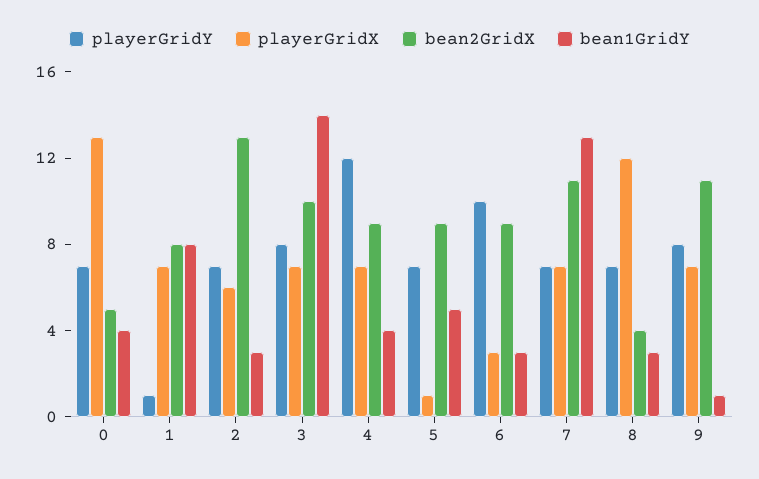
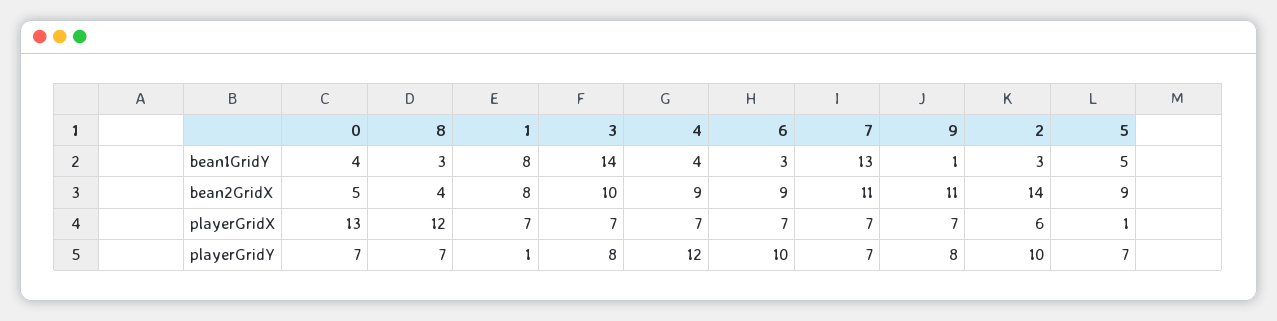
  {
    "playerGridY": {
      "0": 7,
      "1": 1,
-     "2": 7,
+     "2": 10,
      "3": 8,
      "4": 12,
      "5": 7,
      "6": 10,
      "7": 7,
      "8": 7,
      "9": 8
    },
    "playerGridX": {
      "0": 13,
      "1": 7,
      "2": 6,
      "3": 7,
      "4": 7,
      "5": 1,
-     "6": 3,
+     "6": 7,
      "7": 7,
      "8": 12,
      "9": 7
    },
    "bean2GridX": {
      "0": 5,
      "1": 8,
-     "2": 13,
+     "2": 14,
      "3": 10,
      "4": 9,
      "5": 9,
      "6": 9,
      "7": 11,
      "8": 4,
      "9": 11
    },
    "bean1GridY": {
      "0": 4,
      "1": 8,
      "2": 3,
      "3": 14,
      "4": 4,
      "5": 5,
      "6": 3,
      "7": 13,
      "8": 3,
      "9": 1
    }
  }

